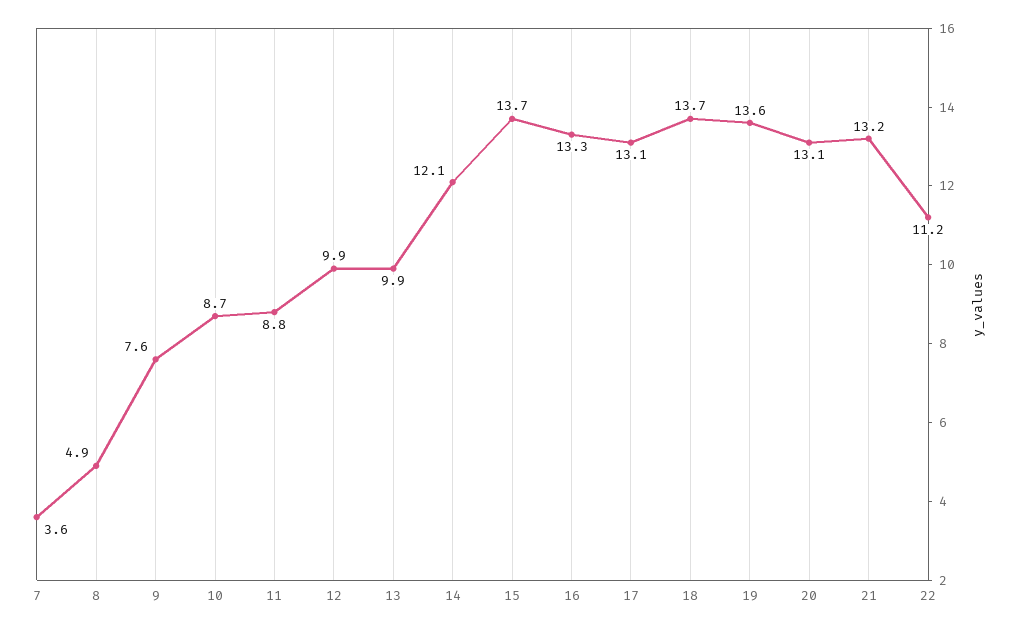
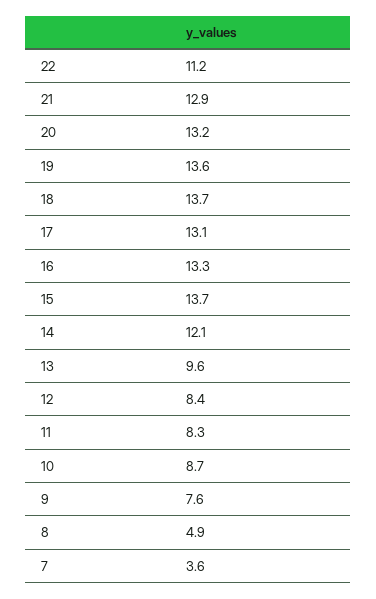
  {
    "7": 3.6,
    "8": 4.9,
    "9": 7.6,
    "10": 8.7,
-   "11": 8.8,
+   "11": 8.3,
-   "12": 9.9,
+   "12": 8.4,
-   "13": 9.9,
+   "13": 9.6,
    "14": 12.1,
    "15": 13.7,
    "16": 13.3,
    "17": 13.1,
    "18": 13.7,
    "19": 13.6,
-   "20": 13.1,
+   "20": 13.2,
-   "21": 13.2,
+   "21": 12.9,
    "22": 11.2
  }

